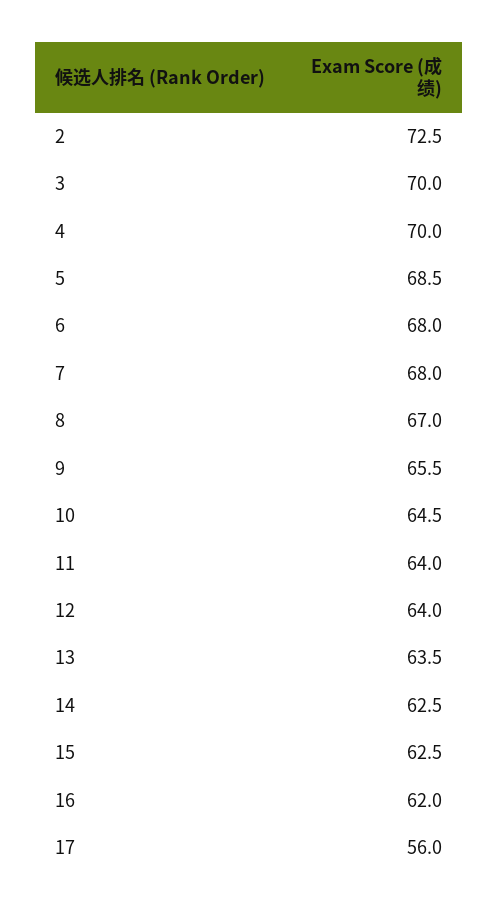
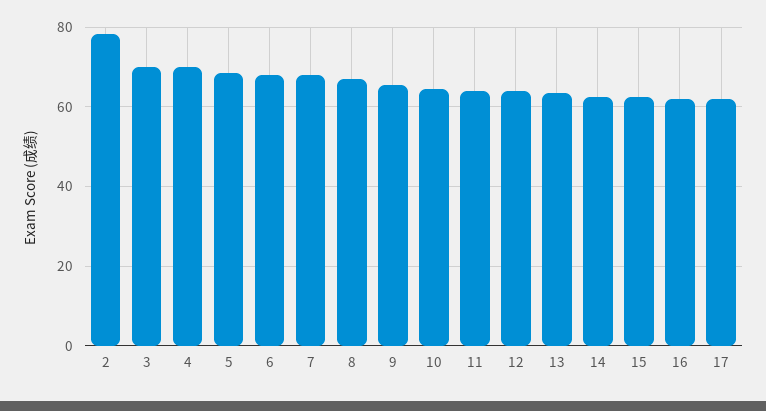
  {
-   "2": 72.5,
+   "2": 78,
    "3": 70,
    "4": 70,
    "5": 68.5,
    "6": 68,
    "7": 68,
    "8": 67,
    "9": 65.5,
    "10": 64.5,
    "11": 64,
    "12": 64,
    "13": 63.5,
    "14": 62.5,
    "15": 62.5,
    "16": 62,
-   "17": 56
+   "17": 62
  }

